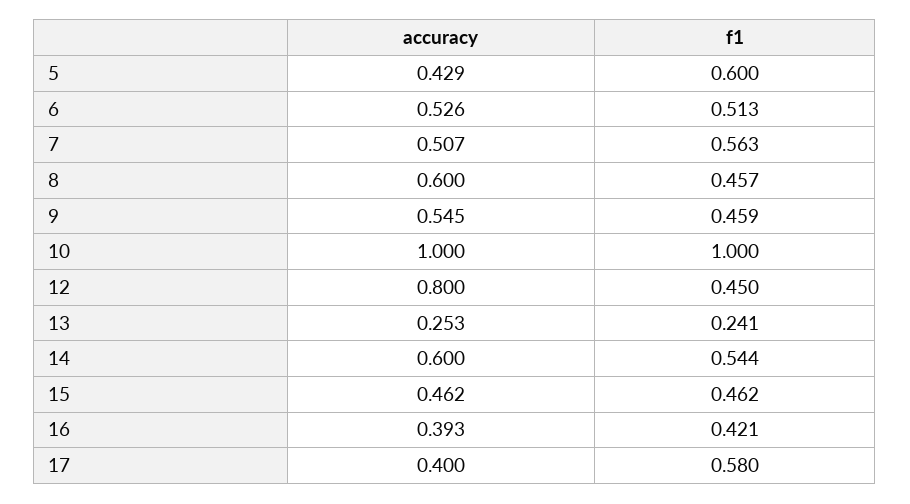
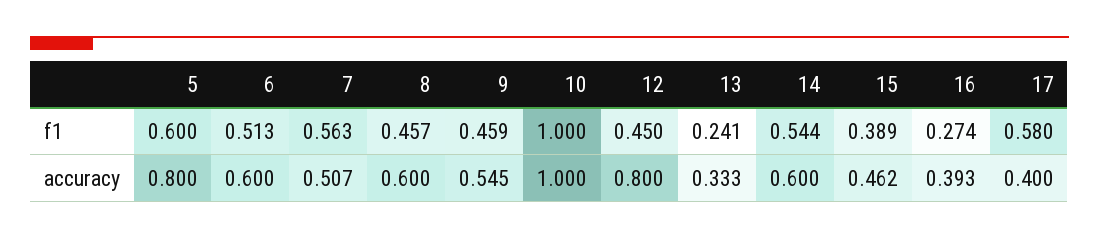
  {
    "accuracy": {
-     "5": 0.429,
+     "5": 0.8,
-     "6": 0.526,
+     "6": 0.6,
      "7": 0.507,
      "8": 0.6,
      "9": 0.545,
      "10": 1,
      "12": 0.8,
-     "13": 0.253,
+     "13": 0.333,
      "14": 0.6,
      "15": 0.462,
      "16": 0.393,
      "17": 0.4
    },
    "f1": {
      "5": 0.6,
      "6": 0.513,
      "7": 0.563,
      "8": 0.457,
      "9": 0.459,
      "10": 1,
      "12": 0.45,
      "13": 0.241,
      "14": 0.544,
-     "15": 0.462,
+     "15": 0.389,
-     "16": 0.421,
+     "16": 0.274,
      "17": 0.58
    }
  }

